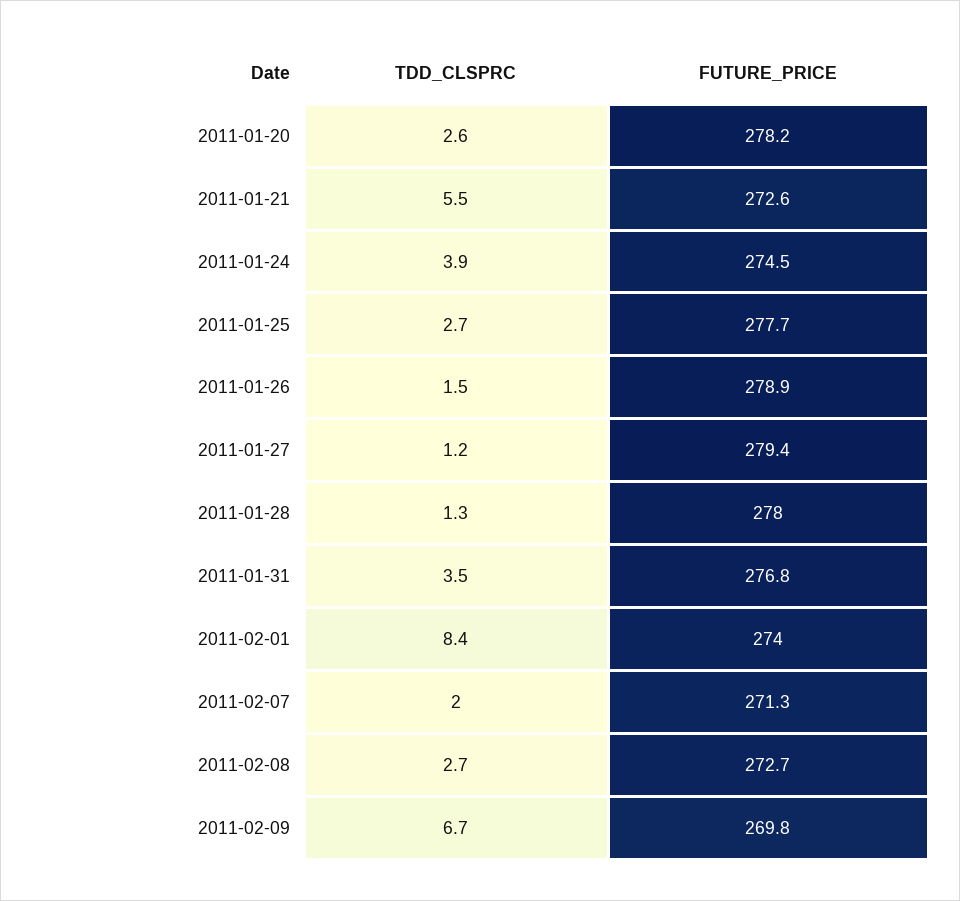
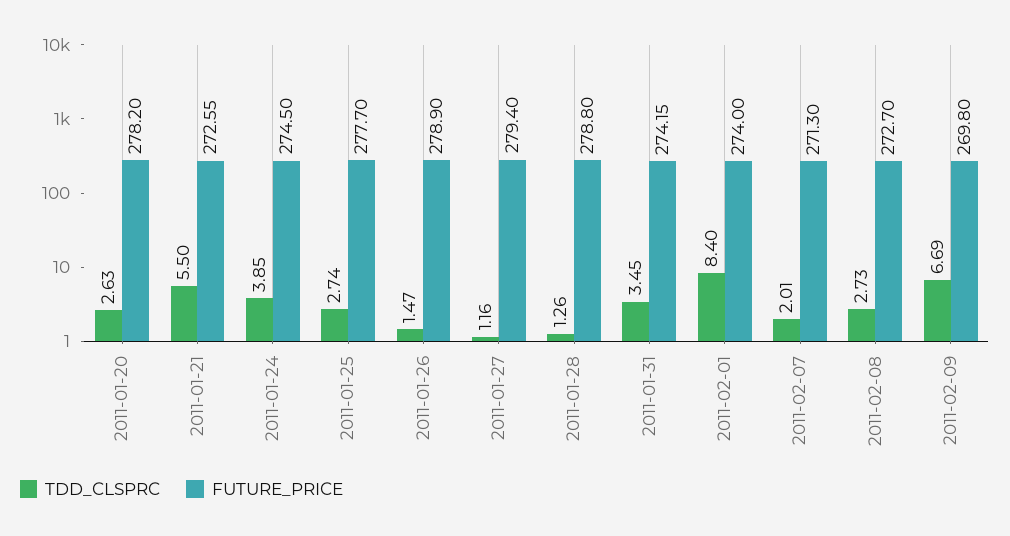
  {
    "TDD_CLSPRC": {
      "2011-01-20": 2.63,
      "2011-01-21": 5.5,
      "2011-01-24": 3.85,
      "2011-01-25": 2.74,
      "2011-01-26": 1.47,
      "2011-01-27": 1.16,
      "2011-01-28": 1.26,
      "2011-01-31": 3.45,
      "2011-02-01": 8.4,
      "2011-02-07": 2.01,
      "2011-02-08": 2.73,
      "2011-02-09": 6.69
    },
    "FUTURE_PRICE": {
      "2011-01-20": 278.2,
      "2011-01-21": 272.55,
      "2011-01-24": 274.5,
      "2011-01-25": 277.7,
      "2011-01-26": 278.9,
      "2011-01-27": 279.4,
-     "2011-01-28": 278,
+     "2011-01-28": 278.8,
-     "2011-01-31": 276.8,
+     "2011-01-31": 274.15,
      "2011-02-01": 274,
      "2011-02-07": 271.3,
      "2011-02-08": 272.7,
      "2011-02-09": 269.8
    }
  }

